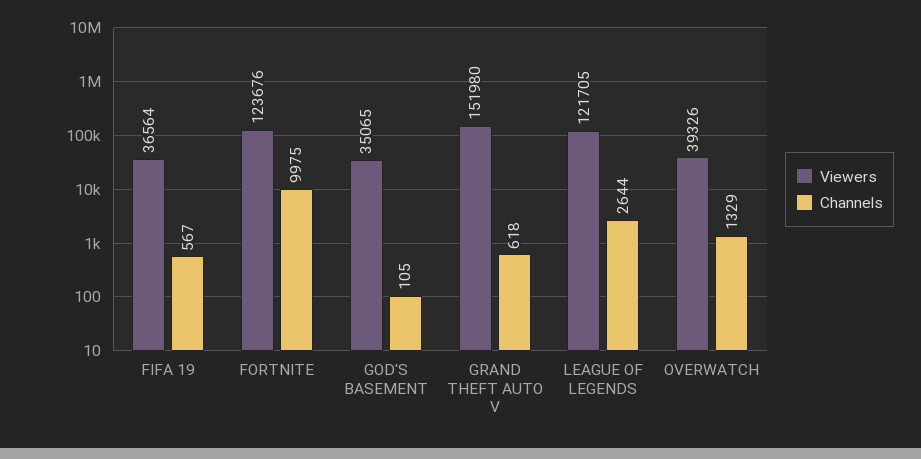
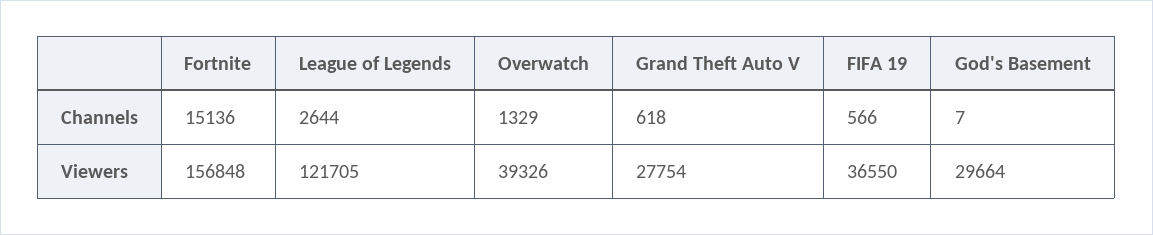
  {
    "Viewers": {
-     "FIFA 19": 36564,
+     "FIFA 19": 36550,
-     "FORTNITE": 123676,
+     "FORTNITE": 156848,
-     "GOD'S BASEMENT": 35065,
+     "GOD'S BASEMENT": 29664,
-     "GRAND THEFT AUTO V": 151980,
+     "GRAND THEFT AUTO V": 27754,
      "LEAGUE OF LEGENDS": 121705,
      "OVERWATCH": 39326
    },
    "Channels": {
-     "FIFA 19": 567,
+     "FIFA 19": 566,
-     "FORTNITE": 9975,
+     "FORTNITE": 15136,
-     "GOD'S BASEMENT": 105,
+     "GOD'S BASEMENT": 7,
      "GRAND THEFT AUTO V": 618,
      "LEAGUE OF LEGENDS": 2644,
      "OVERWATCH": 1329
    }
  }

